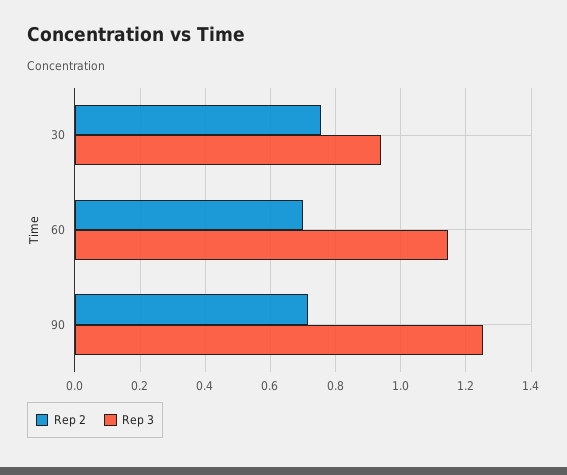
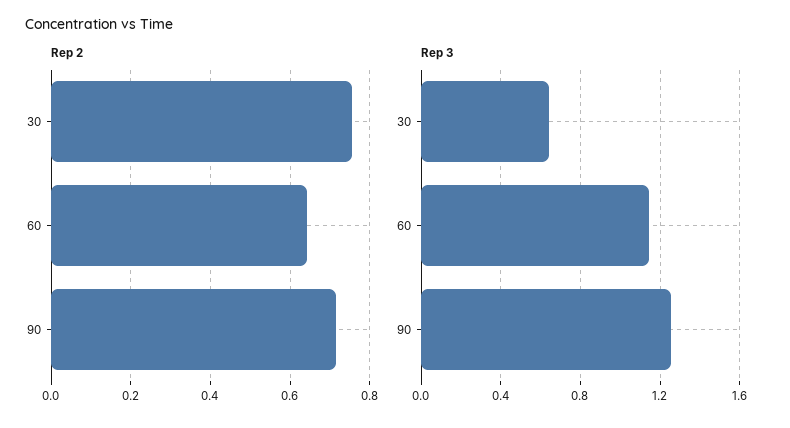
  {
    "Rep 2": {
      "30": 0.76,
-     "60": 0.7,
+     "60": 0.64,
      "90": 0.72
    },
    "Rep 3": {
-     "30": 0.94,
+     "30": 0.65,
      "60": 1.14,
      "90": 1.26
    }
  }

